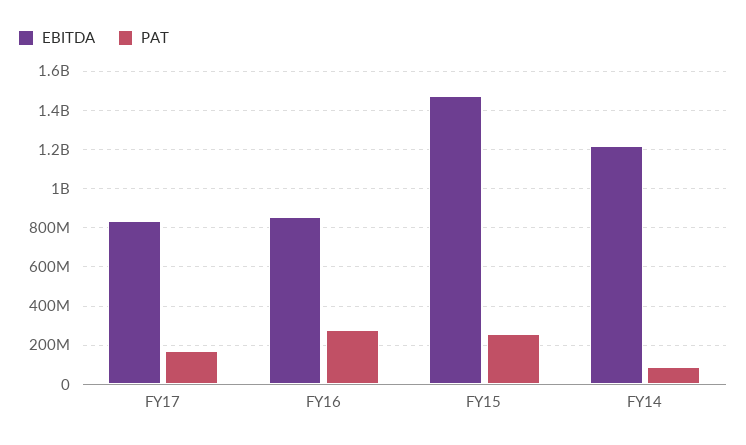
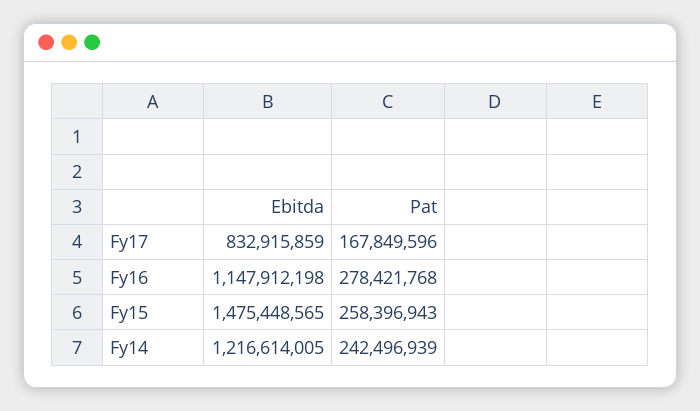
  {
    "EBITDA": {
      "FY17": 832915859,
-     "FY16": 850000000,
+     "FY16": 1147912198,
      "FY15": 1475448565,
      "FY14": 1216614005
    },
    "PAT": {
      "FY17": 167849596,
      "FY16": 278421768,
      "FY15": 258396943,
-     "FY14": 100000000
+     "FY14": 242496939
    }
  }

